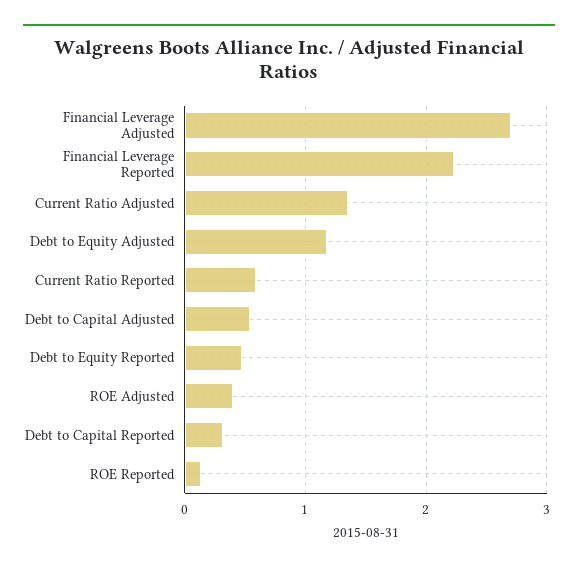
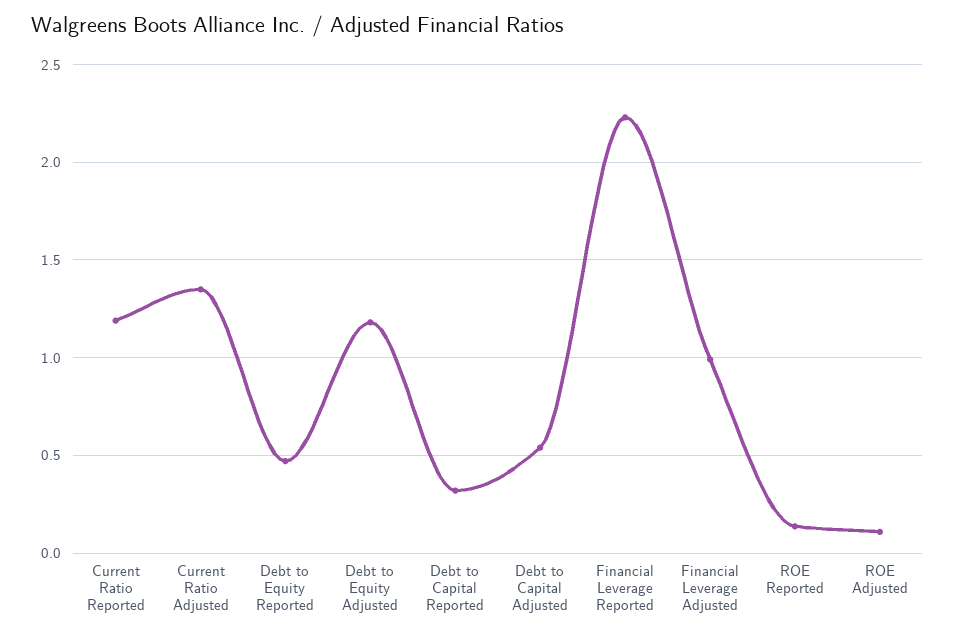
  {
-   "Financial Leverage Adjusted": 2.7,
+   "Financial Leverage Adjusted": 1,
    "Financial Leverage Reported": 2.25,
    "Current Ratio Adjusted": 1.35,
    "Debt to Equity Adjusted": 1.2,
-   "Current Ratio Reported": 0.6,
+   "Current Ratio Reported": 1.2,
    "Debt to Capital Adjusted": 0.55,
    "Debt to Equity Reported": 0.45,
-   "ROE Adjusted": 0.4,
+   "ROE Adjusted": 0.1,
    "Debt to Capital Reported": 0.3,
    "ROE Reported": 0.15
  }

